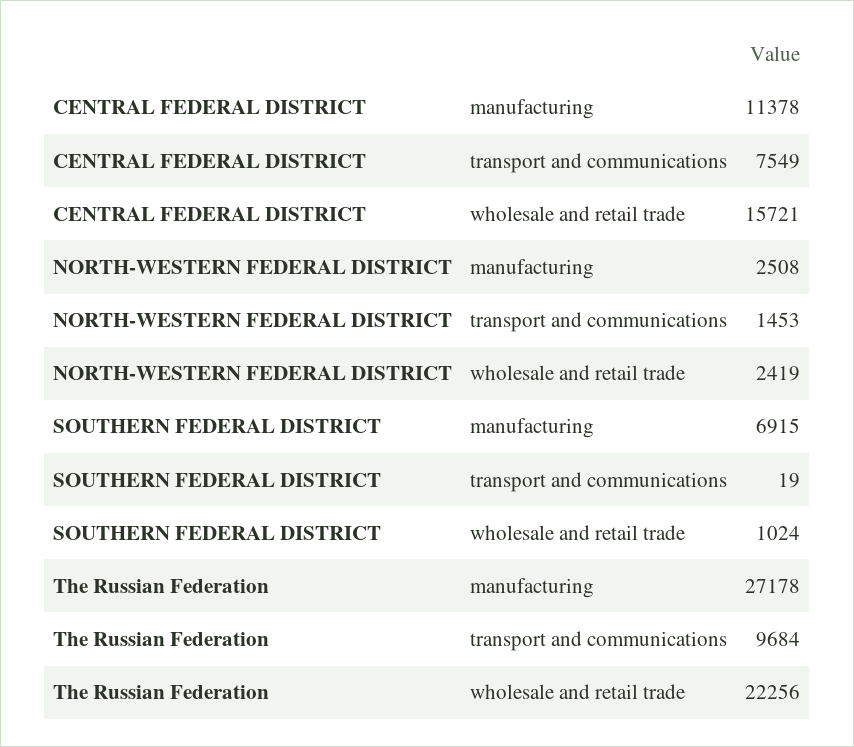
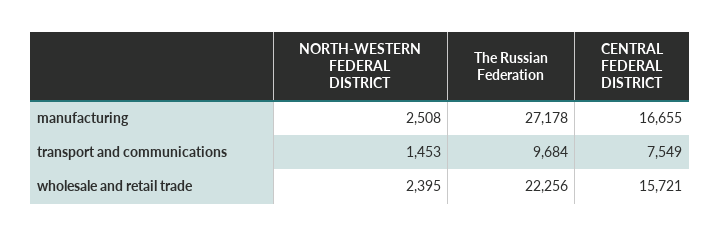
  {
    "CENTRAL FEDERAL DISTRICT": {
-     "manufacturing": 11378,
+     "manufacturing": 16655,
      "transport and communications": 7549,
      "wholesale and retail trade": 15721
    },
    "NORTH-WESTERN FEDERAL DISTRICT": {
      "manufacturing": 2508,
      "transport and communications": 1453,
-     "wholesale and retail trade": 2419
+     "wholesale and retail trade": 2395
    },
-   "SOUTHERN FEDERAL DISTRICT": {
-     "manufacturing": 6915,
-     "transport and communications": 19,
-     "wholesale and retail trade": 1024
-   },
    "The Russian Federation": {
      "manufacturing": 27178,
      "transport and communications": 9684,
      "wholesale and retail trade": 22256
    }
  }

